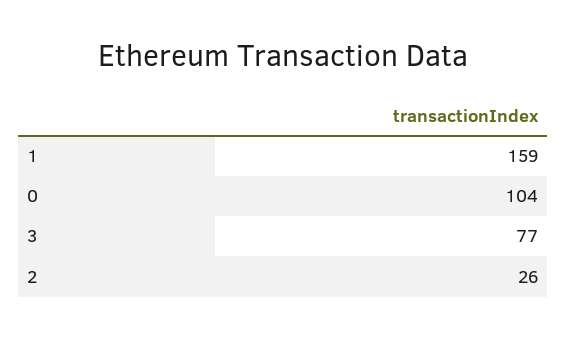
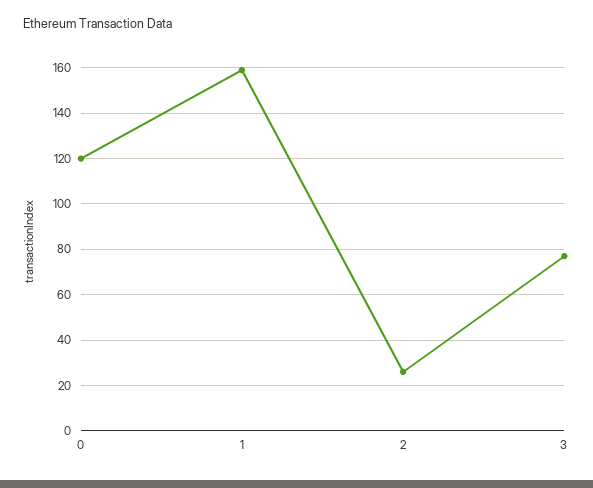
  {
    "1": 159,
-   "0": 104,
+   "0": 120,
    "3": 77,
    "2": 26
  }

